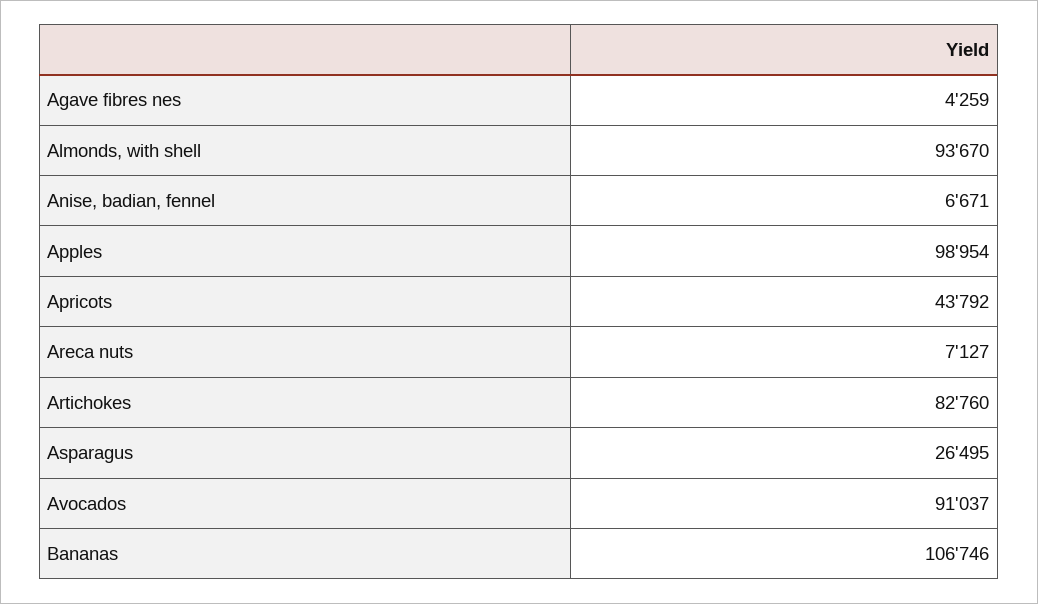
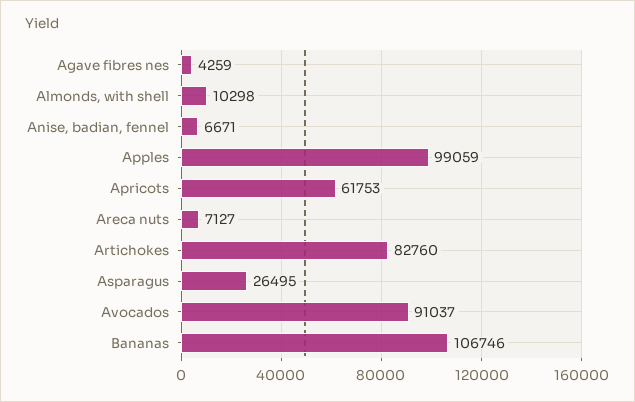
  {
    "Agave fibres nes": 4259,
-   "Almonds, with shell": 93670,
+   "Almonds, with shell": 10298,
    "Anise, badian, fennel": 6671,
-   "Apples": 98954,
+   "Apples": 99059,
-   "Apricots": 43792,
+   "Apricots": 61753,
    "Areca nuts": 7127,
    "Artichokes": 82760,
    "Asparagus": 26495,
    "Avocados": 91037,
    "Bananas": 106746
  }

